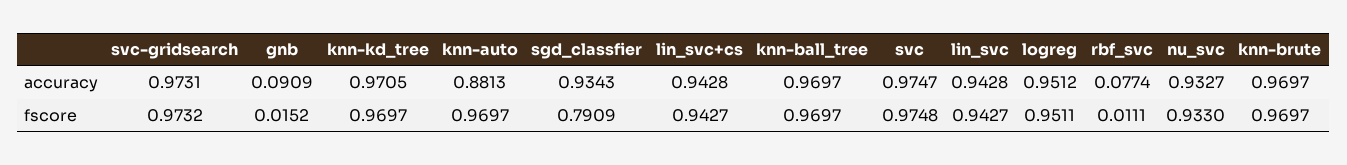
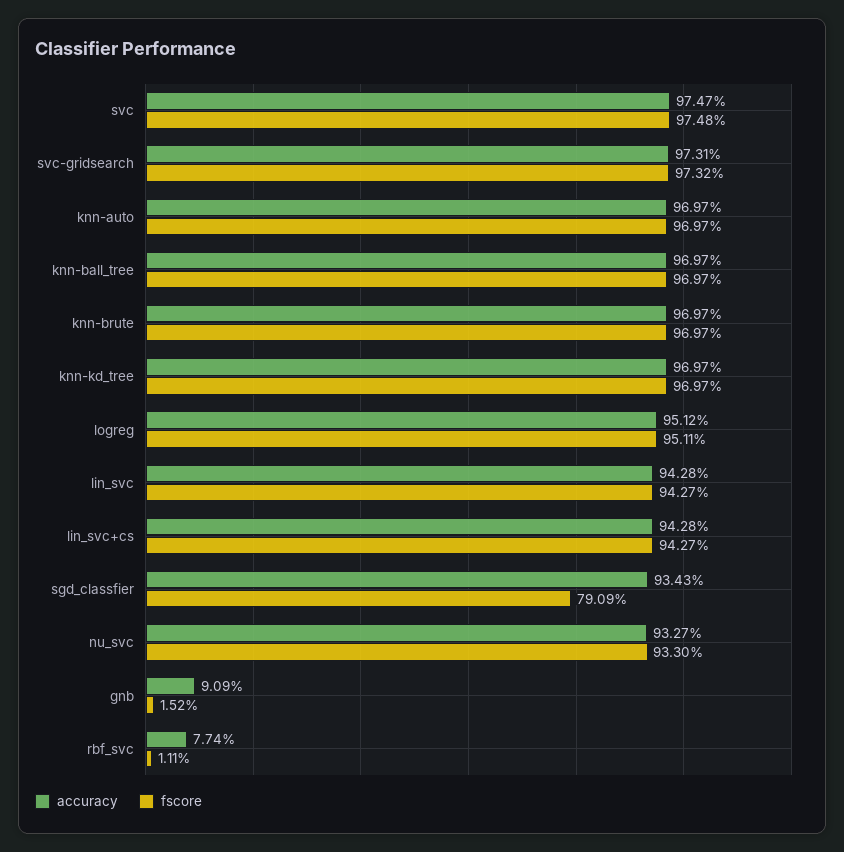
  {
    "accuracy": {
      "svc-gridsearch": 0.9731,
      "gnb": 0.0909,
-     "knn-kd_tree": 0.9705,
+     "knn-kd_tree": 0.9697,
-     "knn-auto": 0.8813,
+     "knn-auto": 0.9697,
      "sgd_classfier": 0.9343,
      "lin_svc+cs": 0.9428,
      "knn-ball_tree": 0.9697,
      "svc": 0.9747,
      "lin_svc": 0.9428,
      "logreg": 0.9512,
      "rbf_svc": 0.0774,
      "nu_svc": 0.9327,
      "knn-brute": 0.9697
    },
    "fscore": {
      "svc-gridsearch": 0.9732,
      "gnb": 0.0152,
      "knn-kd_tree": 0.9697,
      "knn-auto": 0.9697,
      "sgd_classfier": 0.7909,
      "lin_svc+cs": 0.9427,
      "knn-ball_tree": 0.9697,
      "svc": 0.9748,
      "lin_svc": 0.9427,
      "logreg": 0.9511,
      "rbf_svc": 0.0111,
      "nu_svc": 0.933,
      "knn-brute": 0.9697
    }
  }

